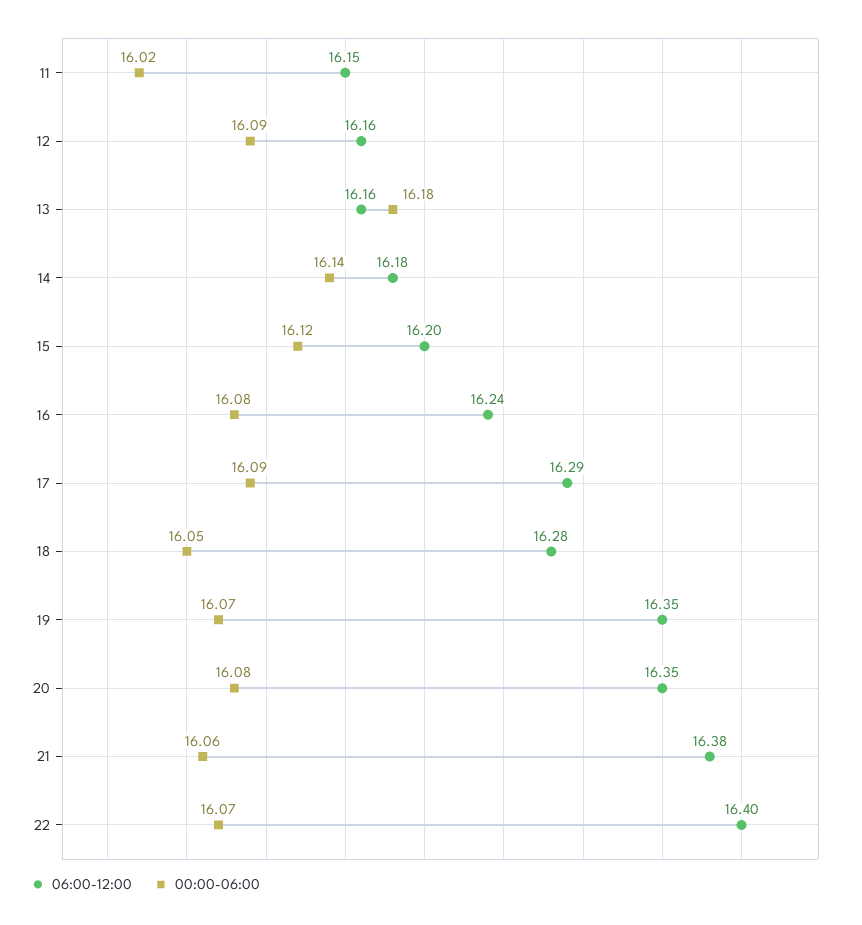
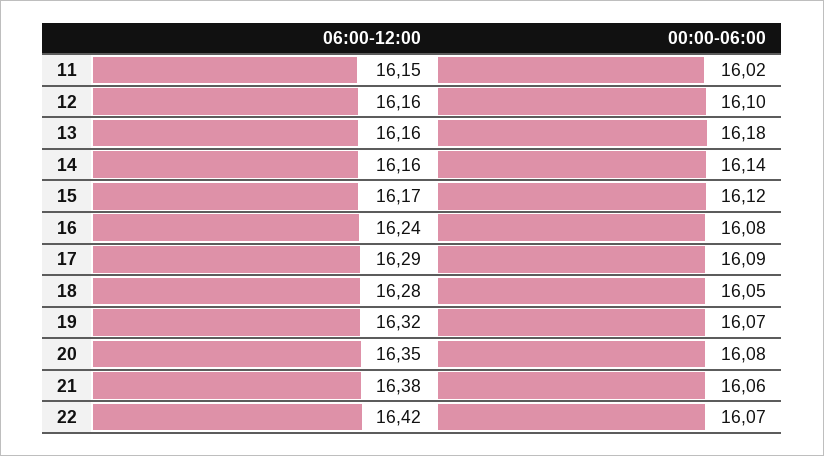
  {
    "06:00-12:00": {
      "11": 16.15,
      "12": 16.16,
      "13": 16.16,
-     "14": 16.18,
+     "14": 16.16,
-     "15": 16.2,
+     "15": 16.17,
      "16": 16.24,
      "17": 16.29,
      "18": 16.28,
-     "19": 16.35,
+     "19": 16.32,
      "20": 16.35,
      "21": 16.38,
-     "22": 16.4
+     "22": 16.42
    },
    "00:00-06:00": {
      "11": 16.02,
-     "12": 16.09,
+     "12": 16.1,
      "13": 16.18,
      "14": 16.14,
      "15": 16.12,
      "16": 16.08,
      "17": 16.09,
      "18": 16.05,
      "19": 16.07,
      "20": 16.08,
      "21": 16.06,
      "22": 16.07
    }
  }

